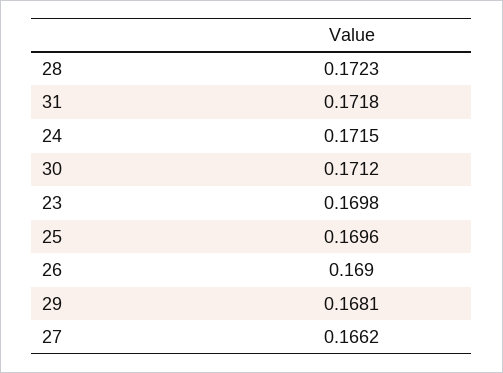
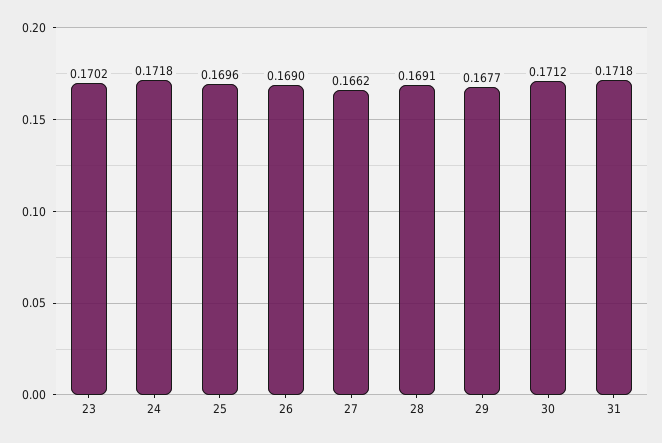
  {
-   "28": 0.1723,
+   "28": 0.1691,
    "31": 0.1718,
-   "24": 0.1715,
+   "24": 0.1718,
    "30": 0.1712,
-   "23": 0.1698,
+   "23": 0.1702,
    "25": 0.1696,
    "26": 0.169,
-   "29": 0.1681,
+   "29": 0.1677,
    "27": 0.1662
  }

